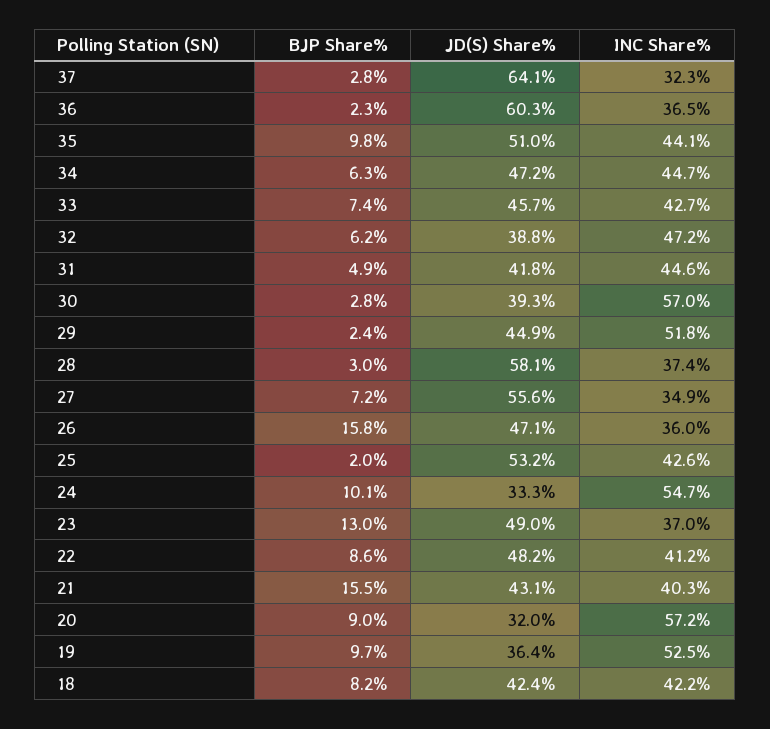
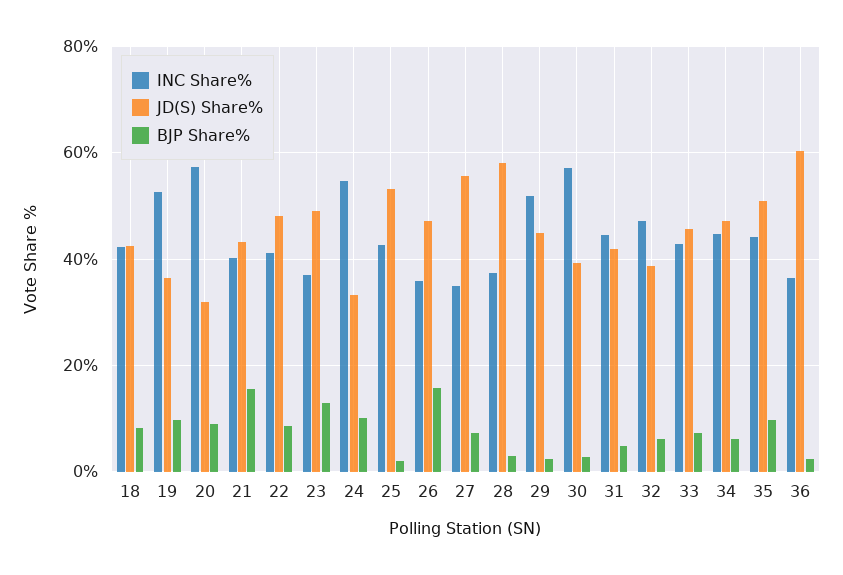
  {
    "BJP Share%": {
-     "37": 2.8,
      "36": 2.3,
      "35": 9.8,
      "34": 6.3,
      "33": 7.4,
      "32": 6.2,
      "31": 4.9,
      "30": 2.8,
      "29": 2.4,
      "28": 3,
      "27": 7.2,
      "26": 15.8,
      "25": 2,
      "24": 10.1,
      "23": 13,
      "22": 8.6,
      "21": 15.5,
      "20": 9,
      "19": 9.7,
      "18": 8.2
    },
    "JD(S) Share%": {
-     "37": 64.1,
      "36": 60.3,
      "35": 51,
      "34": 47.2,
      "33": 45.7,
      "32": 38.8,
      "31": 41.8,
      "30": 39.3,
      "29": 44.9,
      "28": 58.1,
      "27": 55.6,
      "26": 47.1,
      "25": 53.2,
      "24": 33.3,
      "23": 49,
      "22": 48.2,
      "21": 43.1,
      "20": 32,
      "19": 36.4,
      "18": 42.4
    },
    "INC Share%": {
-     "37": 32.3,
      "36": 36.5,
      "35": 44.1,
      "34": 44.7,
      "33": 42.7,
      "32": 47.2,
      "31": 44.6,
      "30": 57,
      "29": 51.8,
      "28": 37.4,
      "27": 34.9,
      "26": 36,
      "25": 42.6,
      "24": 54.7,
      "23": 37,
      "22": 41.2,
      "21": 40.3,
      "20": 57.2,
      "19": 52.5,
      "18": 42.2
    }
  }

